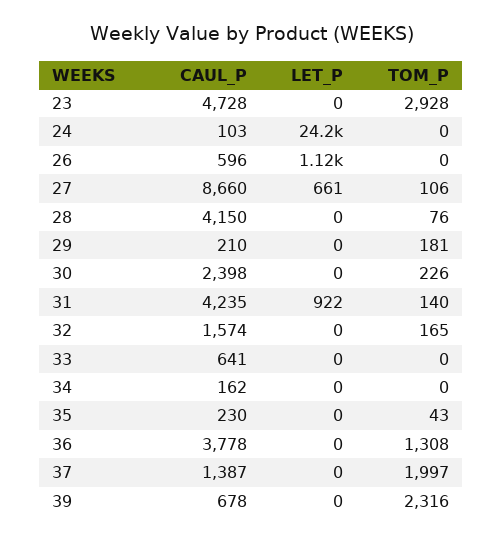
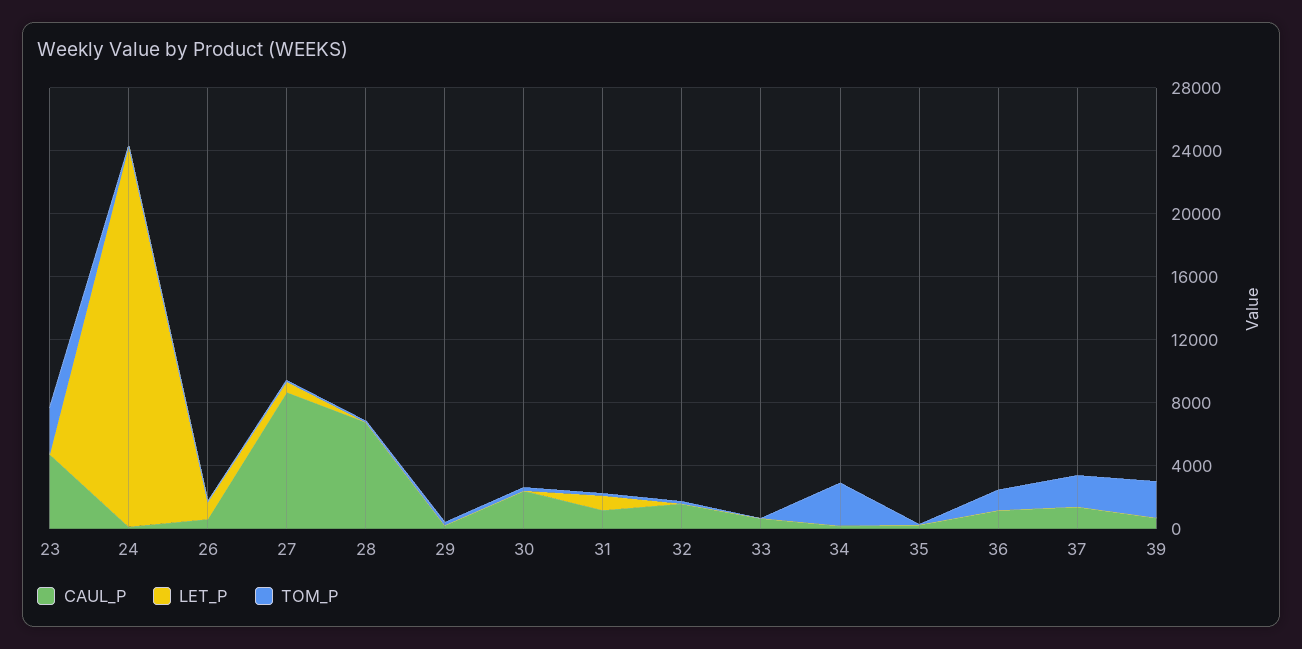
  {
    "CAUL_P": {
      "23": 4728,
      "24": 103,
      "26": 596,
      "27": 8660,
-     "28": 4150,
+     "28": 7000,
      "29": 210,
      "30": 2398,
-     "31": 4235,
+     "31": 1000,
      "32": 1574,
      "33": 641,
      "34": 162,
      "35": 230,
-     "36": 3778,
+     "36": 1000,
      "37": 1387,
      "39": 678
    },
    "LET_P": {
      "23": 0,
      "24": 24200,
      "26": 1120,
      "27": 661,
      "28": 0,
      "29": 0,
      "30": 0,
      "31": 922,
      "32": 0,
      "33": 0,
      "34": 0,
      "35": 0,
      "36": 0,
      "37": 0,
      "39": 0
    },
    "TOM_P": {
      "23": 2928,
      "24": 0,
      "26": 0,
      "27": 106,
      "28": 76,
      "29": 181,
      "30": 226,
      "31": 140,
      "32": 165,
      "33": 0,
-     "34": 0,
+     "34": 3000,
      "35": 43,
      "36": 1308,
      "37": 1997,
      "39": 2316
    }
  }

